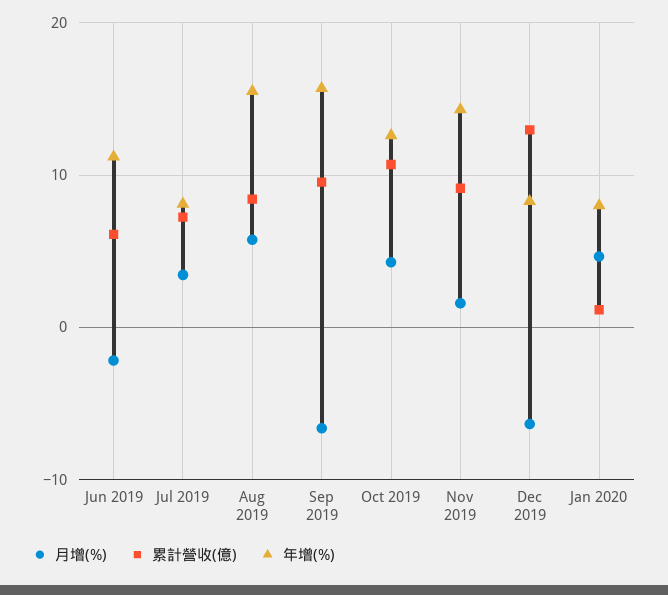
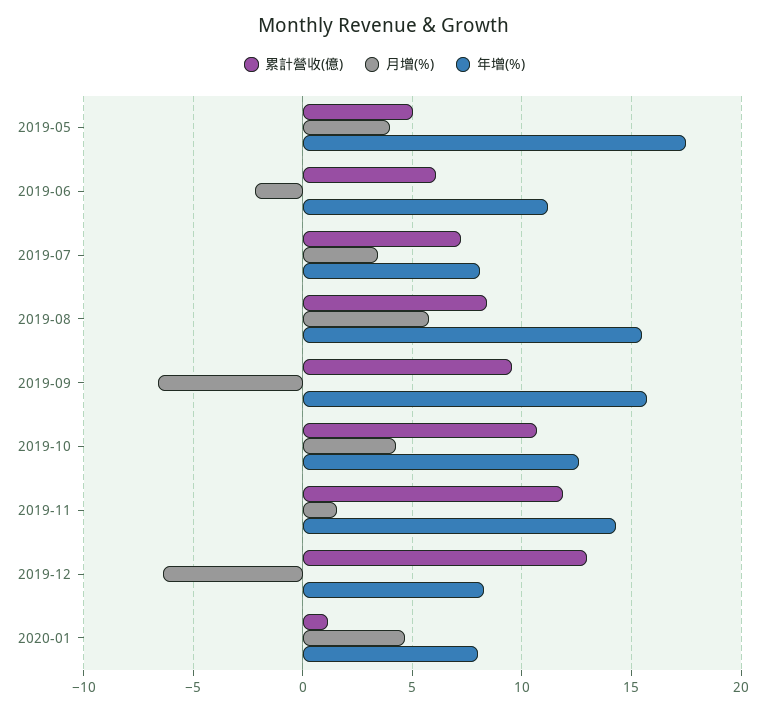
  {
    "月增(%)": {
      "Jun 2019": -2,
      "Jul 2019": 3.5,
      "Aug 2019": 6,
      "Sep 2019": -6.5,
      "Oct 2019": 4.5,
      "Nov 2019": 1.5,
      "Dec 2019": -6.5,
-     "Jan 2020": 4.5
+     "Jan 2020": 4.5,
+     "2019-05": 4
    },
    "累計營收(億)": {
      "Jun 2019": 6,
      "Jul 2019": 7,
      "Aug 2019": 8.5,
      "Sep 2019": 9.5,
      "Oct 2019": 10.5,
-     "Nov 2019": 9,
+     "Nov 2019": 12,
      "Dec 2019": 13,
-     "Jan 2020": 1
+     "Jan 2020": 1,
+     "2019-05": 5
    },
    "年增(%)": {
      "Jun 2019": 11,
      "Jul 2019": 8,
      "Aug 2019": 15.5,
      "Sep 2019": 15.5,
      "Oct 2019": 12.5,
      "Nov 2019": 14.5,
      "Dec 2019": 8.5,
-     "Jan 2020": 8
+     "Jan 2020": 8,
+     "2019-05": 17.5
    }
  }

